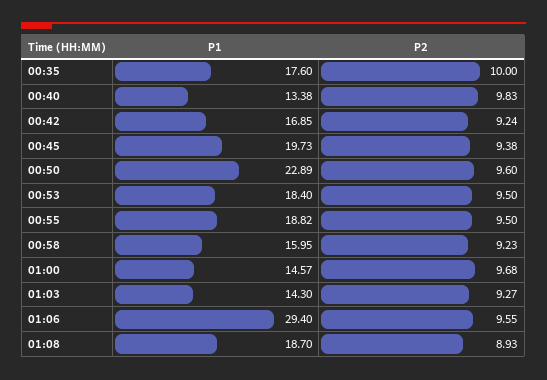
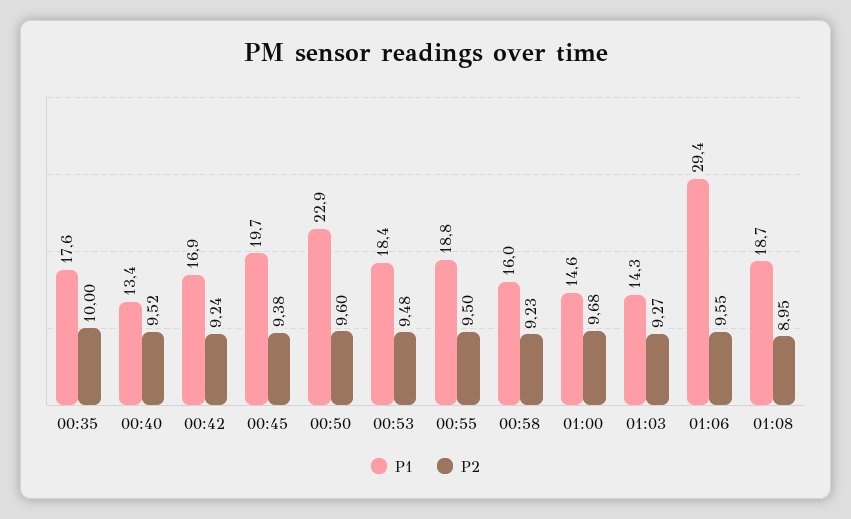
  {
    "P1": {
      "00:35": 17.6,
      "00:40": 13.38,
      "00:42": 16.85,
      "00:45": 19.73,
      "00:50": 22.89,
      "00:53": 18.4,
      "00:55": 18.82,
      "00:58": 15.95,
      "01:00": 14.57,
      "01:03": 14.3,
      "01:06": 29.4,
      "01:08": 18.7
    },
    "P2": {
      "00:35": 10,
-     "00:40": 9.83,
+     "00:40": 9.52,
      "00:42": 9.24,
      "00:45": 9.38,
      "00:50": 9.6,
-     "00:53": 9.5,
+     "00:53": 9.48,
      "00:55": 9.5,
      "00:58": 9.23,
      "01:00": 9.68,
      "01:03": 9.27,
      "01:06": 9.55,
-     "01:08": 8.93
+     "01:08": 8.95
    }
  }

